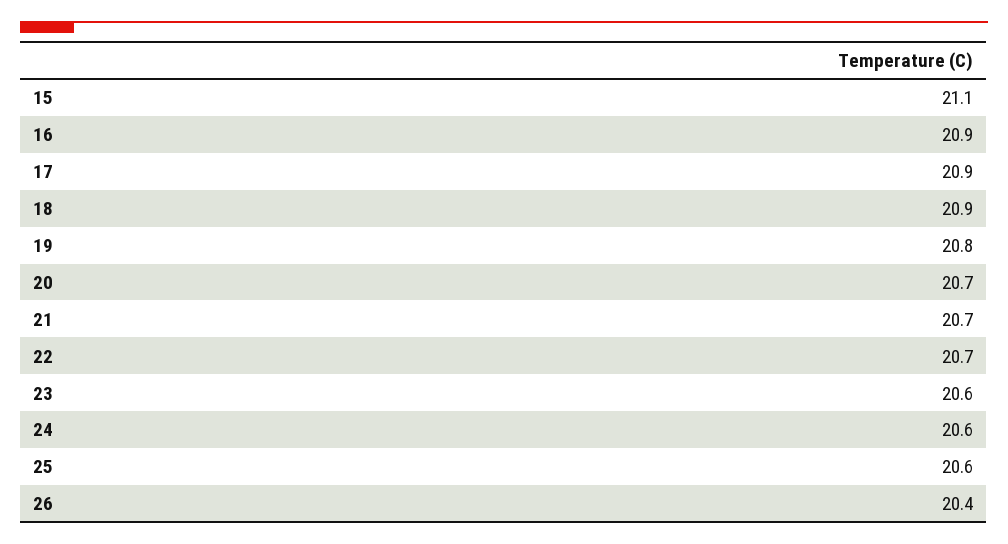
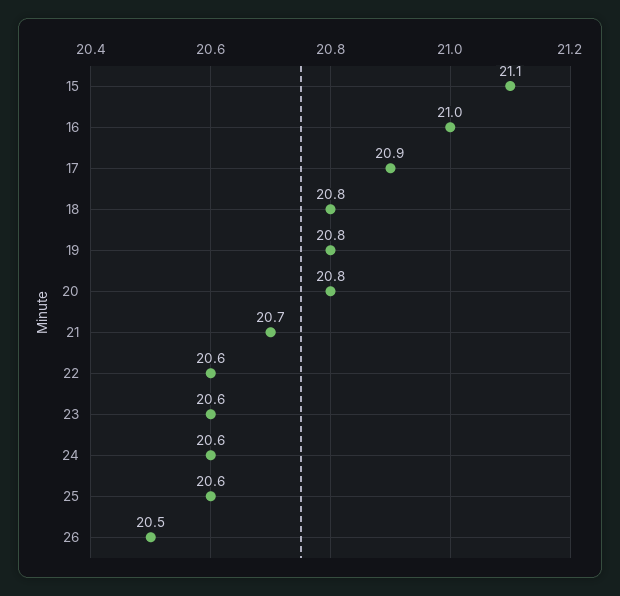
  {
    "15": 21.1,
-   "16": 20.9,
+   "16": 21,
    "17": 20.9,
-   "18": 20.9,
+   "18": 20.8,
    "19": 20.8,
-   "20": 20.7,
+   "20": 20.8,
    "21": 20.7,
-   "22": 20.7,
+   "22": 20.6,
    "23": 20.6,
    "24": 20.6,
    "25": 20.6,
-   "26": 20.4
+   "26": 20.5
  }

